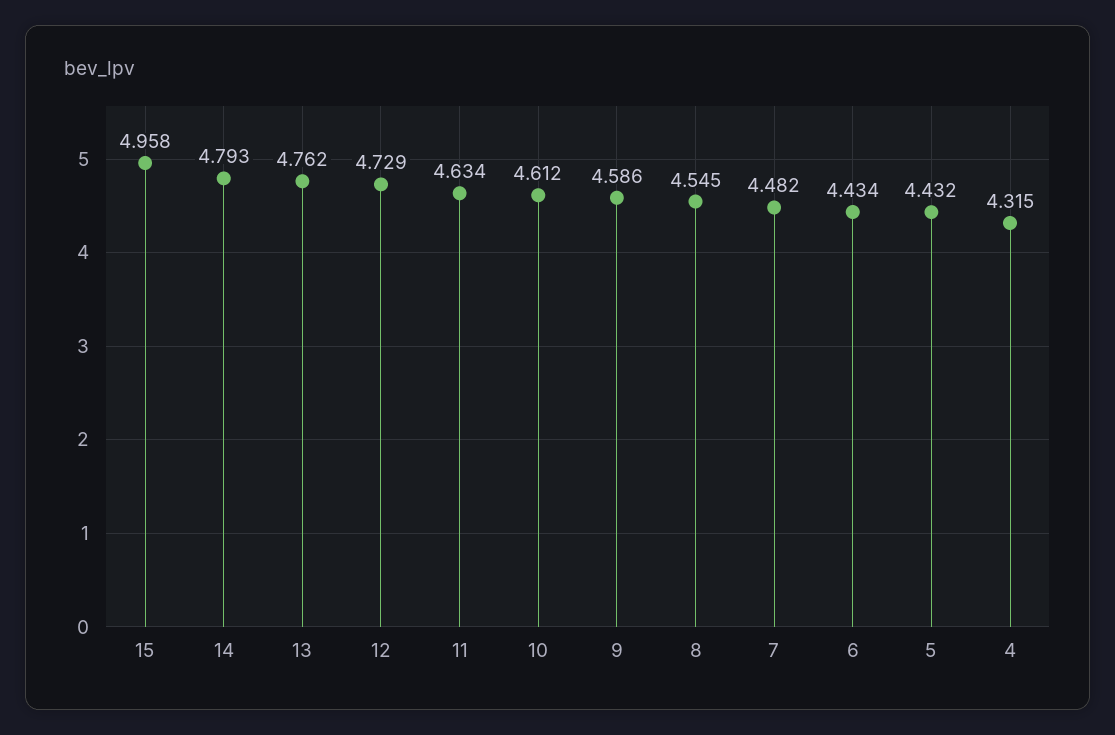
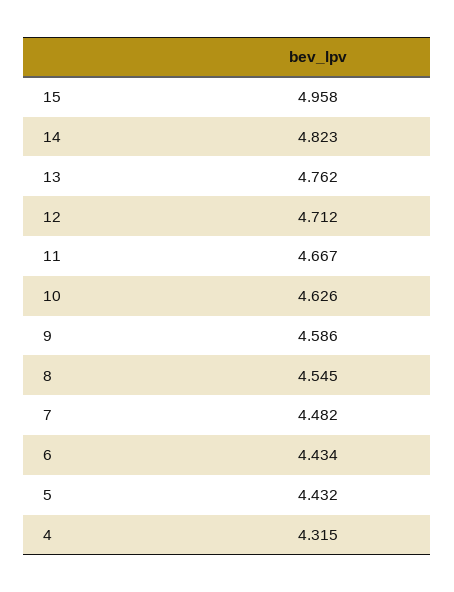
  {
    "15": 4.958,
-   "14": 4.793,
+   "14": 4.823,
    "13": 4.762,
-   "12": 4.729,
+   "12": 4.712,
-   "11": 4.634,
+   "11": 4.667,
-   "10": 4.612,
+   "10": 4.626,
    "9": 4.586,
    "8": 4.545,
    "7": 4.482,
    "6": 4.434,
    "5": 4.432,
    "4": 4.315
  }

